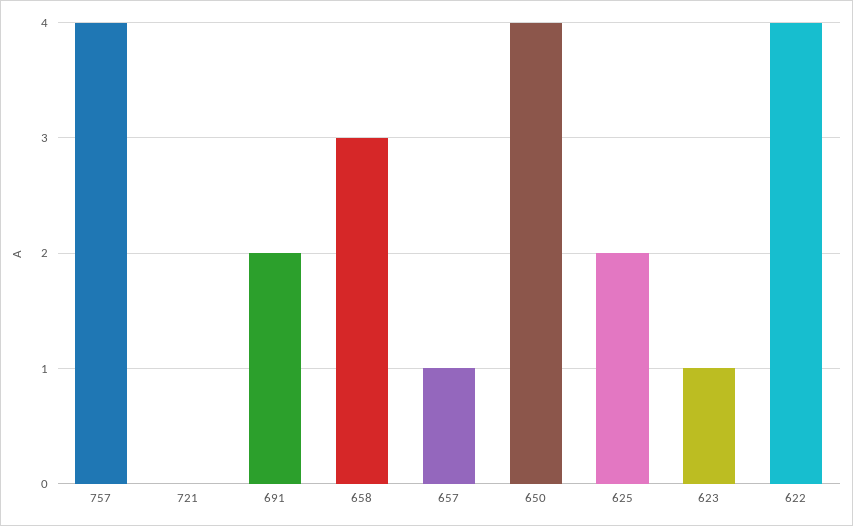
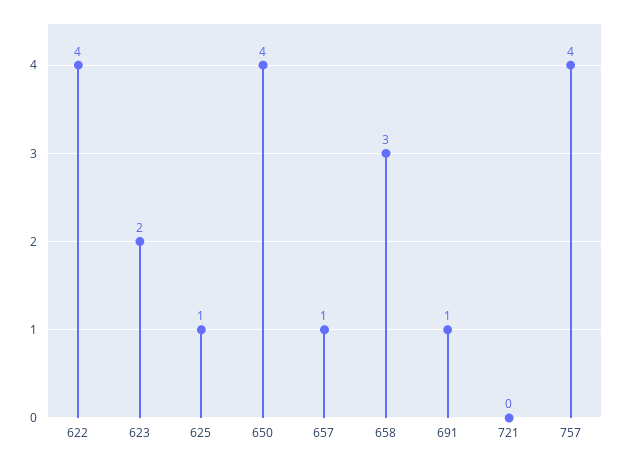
  {
    "757": 4,
    "721": 0,
-   "691": 2,
+   "691": 1,
    "658": 3,
    "657": 1,
    "650": 4,
-   "625": 2,
+   "625": 1,
-   "623": 1,
+   "623": 2,
    "622": 4
  }

